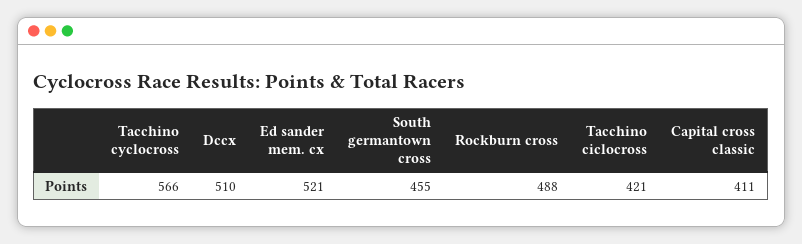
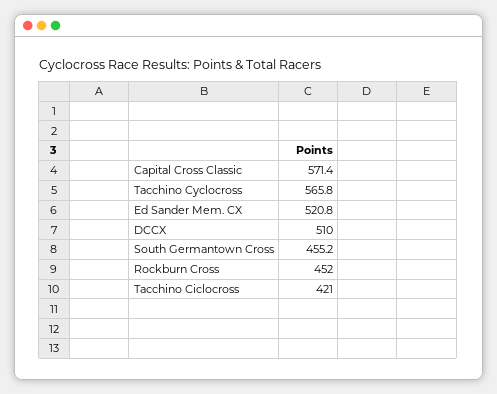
  {
    "Tacchino cyclocross": 565.8,
    "Dccx": 510,
    "Ed sander mem. cx": 520.8,
    "South germantown cross": 455.2,
-   "Rockburn cross": 488,
+   "Rockburn cross": 452,
    "Tacchino ciclocross": 421,
-   "Capital cross classic": 411
+   "Capital cross classic": 571.4
  }

